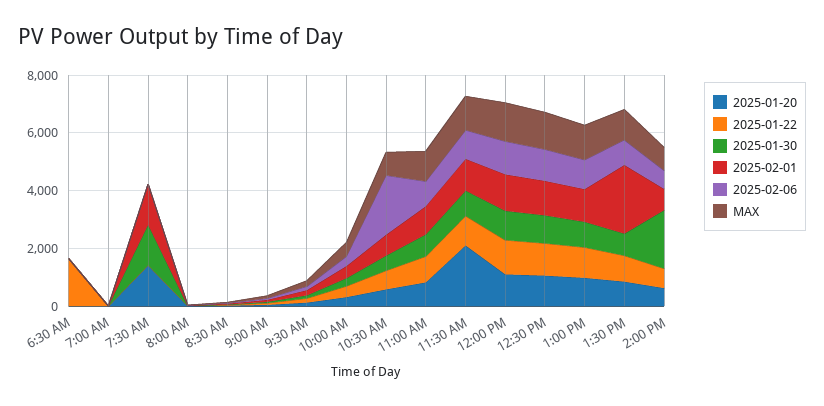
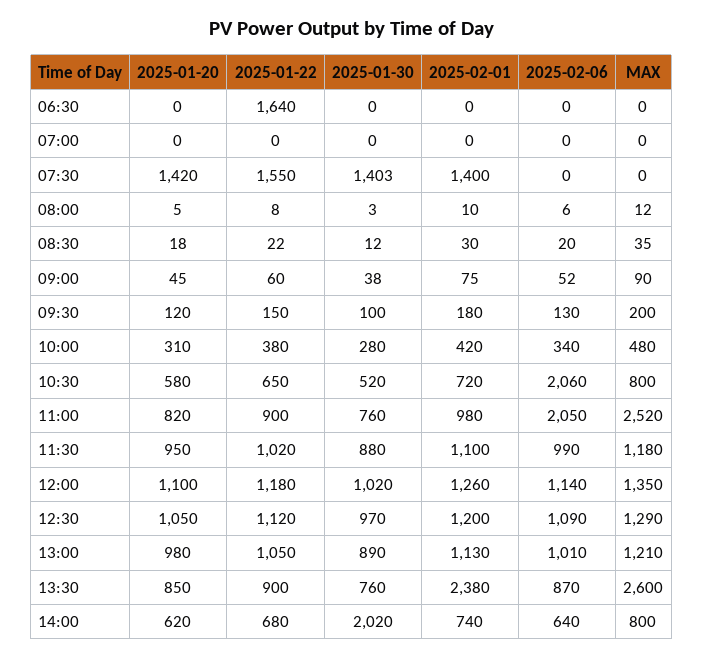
  {
    "2025-01-20": {
      "6:30 AM": 0,
      "7:00 AM": 0,
      "7:30 AM": 1420,
      "8:00 AM": 5,
      "8:30 AM": 18,
      "9:00 AM": 45,
      "9:30 AM": 120,
      "10:00 AM": 310,
      "10:30 AM": 580,
      "11:00 AM": 820,
-     "11:30 AM": 2000,
+     "11:30 AM": 950,
      "12:00 PM": 1100,
      "12:30 PM": 1050,
      "1:00 PM": 980,
      "1:30 PM": 850,
      "2:00 PM": 620
    },
    "2025-01-22": {
      "6:30 AM": 1640,
      "7:00 AM": 0,
-     "7:30 AM": 0,
+     "7:30 AM": 1550,
      "8:00 AM": 8,
      "8:30 AM": 22,
      "9:00 AM": 60,
      "9:30 AM": 150,
      "10:00 AM": 380,
      "10:30 AM": 650,
      "11:00 AM": 900,
      "11:30 AM": 1020,
      "12:00 PM": 1180,
      "12:30 PM": 1120,
      "1:00 PM": 1050,
      "1:30 PM": 900,
      "2:00 PM": 680
    },
    "2025-01-30": {
      "6:30 AM": 0,
      "7:00 AM": 0,
      "7:30 AM": 1403,
      "8:00 AM": 3,
      "8:30 AM": 12,
      "9:00 AM": 38,
      "9:30 AM": 100,
      "10:00 AM": 280,
      "10:30 AM": 520,
      "11:00 AM": 760,
      "11:30 AM": 880,
      "12:00 PM": 1020,
      "12:30 PM": 970,
      "1:00 PM": 890,
      "1:30 PM": 760,
      "2:00 PM": 2020
    },
    "2025-02-01": {
      "6:30 AM": 0,
      "7:00 AM": 0,
      "7:30 AM": 1400,
      "8:00 AM": 10,
      "8:30 AM": 30,
      "9:00 AM": 75,
      "9:30 AM": 180,
      "10:00 AM": 420,
      "10:30 AM": 720,
      "11:00 AM": 980,
      "11:30 AM": 1100,
      "12:00 PM": 1260,
      "12:30 PM": 1200,
      "1:00 PM": 1130,
      "1:30 PM": 2380,
      "2:00 PM": 740
    },
    "2025-02-06": {
      "6:30 AM": 0,
      "7:00 AM": 0,
      "7:30 AM": 0,
      "8:00 AM": 6,
      "8:30 AM": 20,
      "9:00 AM": 52,
      "9:30 AM": 130,
      "10:00 AM": 340,
      "10:30 AM": 2060,
-     "11:00 AM": 1000,
+     "11:00 AM": 2050,
      "11:30 AM": 990,
      "12:00 PM": 1140,
      "12:30 PM": 1090,
      "1:00 PM": 1010,
      "1:30 PM": 870,
      "2:00 PM": 640
    },
    "MAX": {
      "6:30 AM": 0,
      "7:00 AM": 0,
      "7:30 AM": 0,
      "8:00 AM": 12,
      "8:30 AM": 35,
      "9:00 AM": 90,
      "9:30 AM": 200,
      "10:00 AM": 480,
      "10:30 AM": 800,
-     "11:00 AM": 1000,
+     "11:00 AM": 2520,
      "11:30 AM": 1180,
      "12:00 PM": 1350,
      "12:30 PM": 1290,
      "1:00 PM": 1210,
-     "1:30 PM": 1000,
+     "1:30 PM": 2600,
      "2:00 PM": 800
    }
  }

